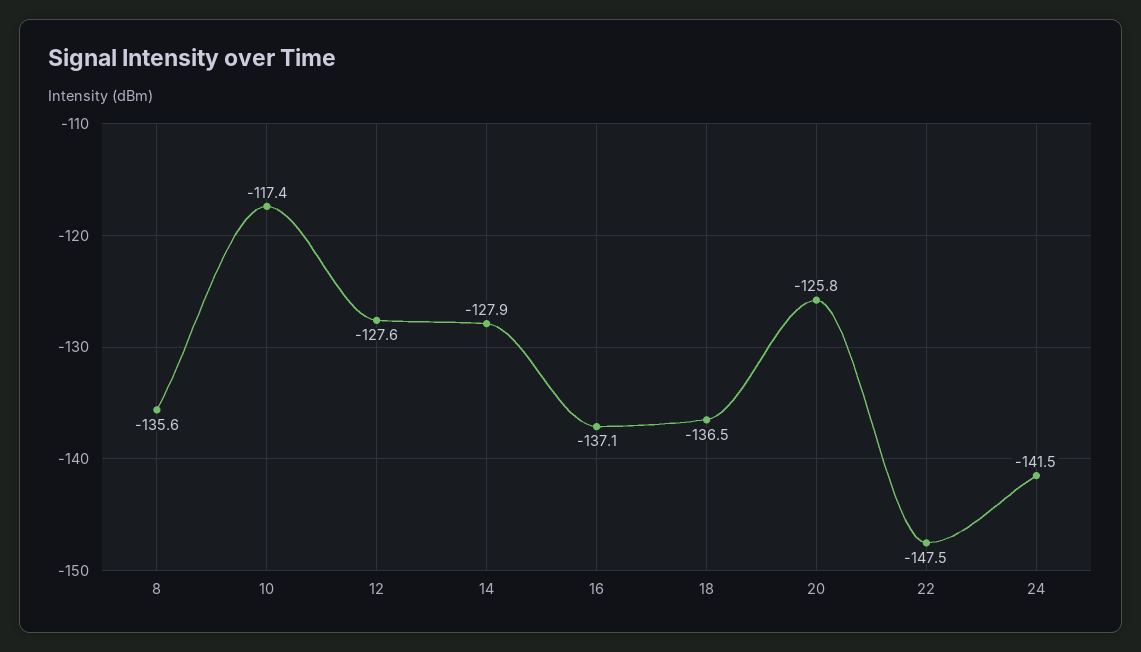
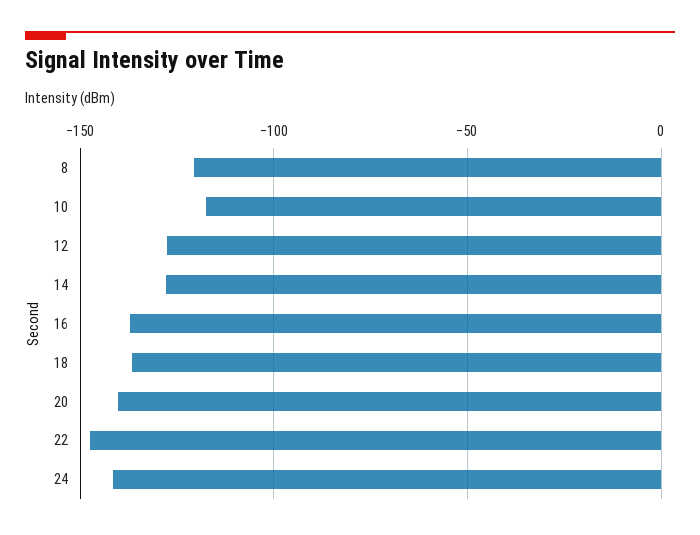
  {
-   "8": -135.6,
+   "8": -120,
    "10": -117.4,
    "12": -127.6,
    "14": -127.9,
    "16": -137.1,
    "18": -136.5,
-   "20": -125.8,
+   "20": -140,
    "22": -147.5,
    "24": -141.5
  }

